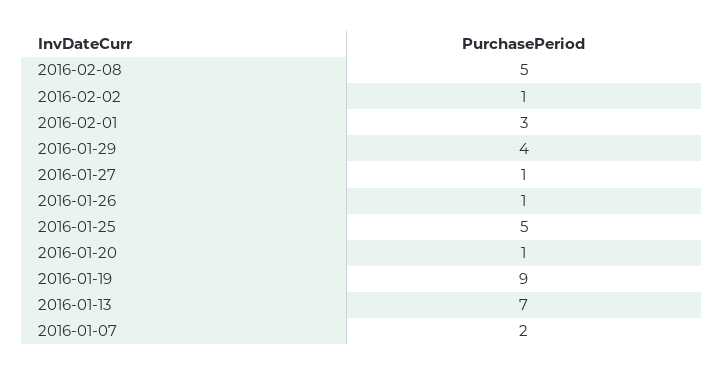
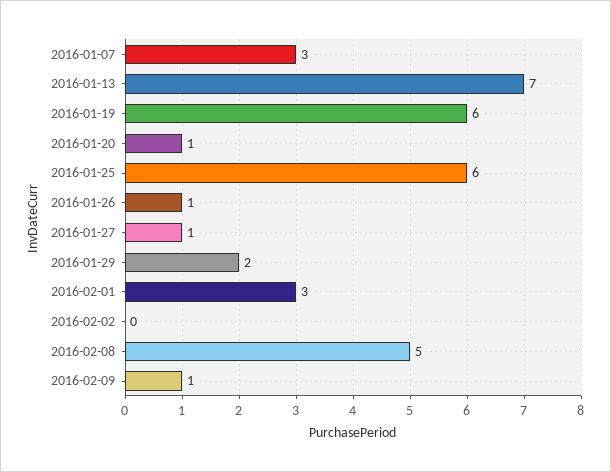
  {
    "2016-02-08": 5,
-   "2016-02-02": 1,
+   "2016-02-02": 0,
    "2016-02-01": 3,
-   "2016-01-29": 4,
+   "2016-01-29": 2,
    "2016-01-27": 1,
    "2016-01-26": 1,
-   "2016-01-25": 5,
+   "2016-01-25": 6,
    "2016-01-20": 1,
-   "2016-01-19": 9,
+   "2016-01-19": 6,
    "2016-01-13": 7,
-   "2016-01-07": 2
+   "2016-01-07": 3,
+   "2016-02-09": 1
  }

